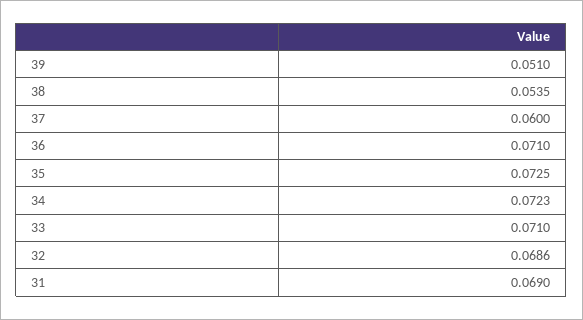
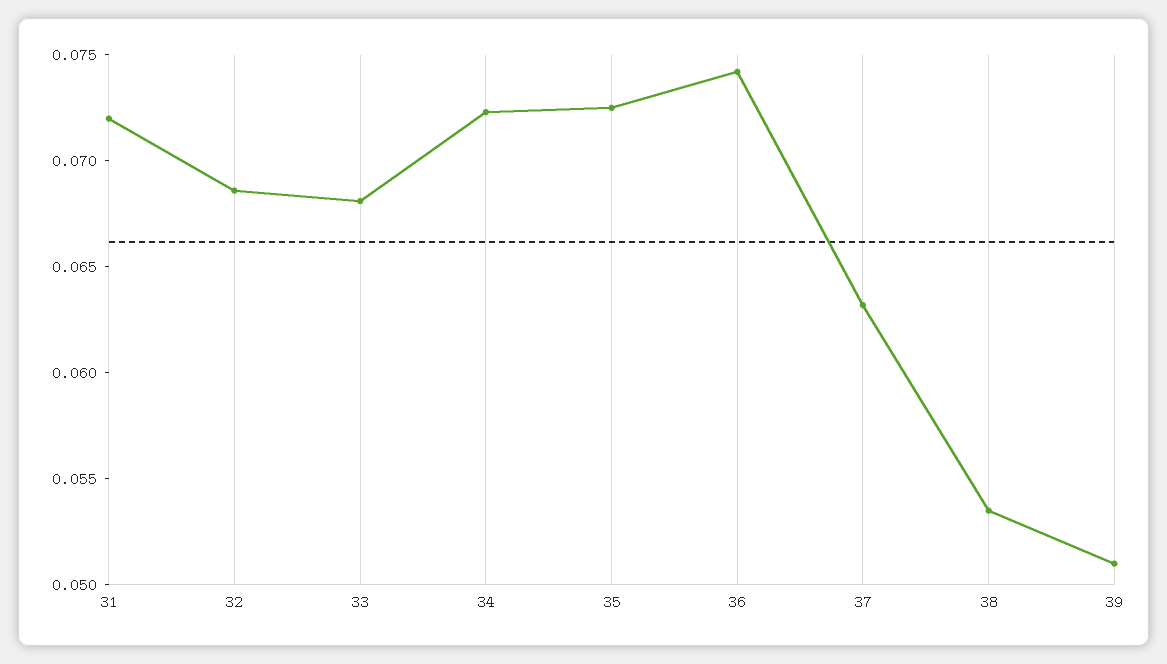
  {
    "39": 0.051,
    "38": 0.0535,
-   "37": 0.06,
+   "37": 0.063,
-   "36": 0.071,
+   "36": 0.074,
    "35": 0.0725,
    "34": 0.0723,
-   "33": 0.071,
+   "33": 0.068,
    "32": 0.0686,
-   "31": 0.069
+   "31": 0.072
  }

